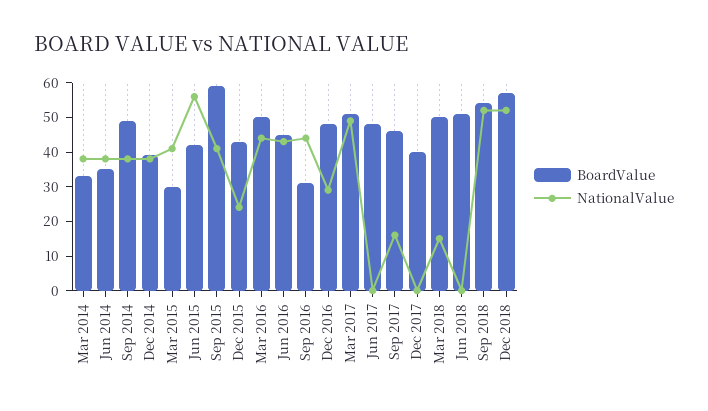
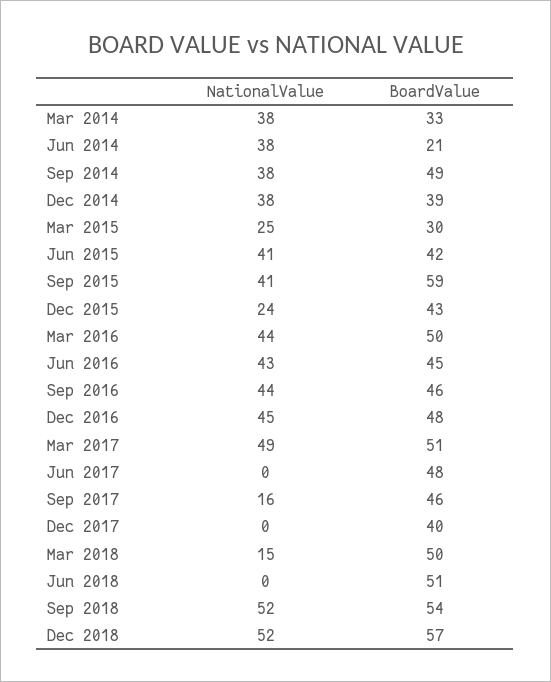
  {
    "BoardValue": {
      "Mar 2014": 33,
-     "Jun 2014": 35,
+     "Jun 2014": 21,
      "Sep 2014": 49,
      "Dec 2014": 39,
      "Mar 2015": 30,
      "Jun 2015": 42,
      "Sep 2015": 59,
      "Dec 2015": 43,
      "Mar 2016": 50,
      "Jun 2016": 45,
-     "Sep 2016": 30,
+     "Sep 2016": 46,
      "Dec 2016": 48,
      "Mar 2017": 51,
      "Jun 2017": 48,
      "Sep 2017": 46,
      "Dec 2017": 40,
      "Mar 2018": 50,
      "Jun 2018": 51,
      "Sep 2018": 54,
      "Dec 2018": 57
    },
    "NationalValue": {
      "Mar 2014": 38,
      "Jun 2014": 38,
      "Sep 2014": 38,
      "Dec 2014": 38,
-     "Mar 2015": 40,
+     "Mar 2015": 25,
-     "Jun 2015": 55,
+     "Jun 2015": 41,
      "Sep 2015": 41,
      "Dec 2015": 24,
      "Mar 2016": 44,
      "Jun 2016": 43,
      "Sep 2016": 44,
-     "Dec 2016": 30,
+     "Dec 2016": 45,
      "Mar 2017": 49,
      "Jun 2017": 0,
      "Sep 2017": 16,
      "Dec 2017": 0,
      "Mar 2018": 15,
      "Jun 2018": 0,
      "Sep 2018": 52,
      "Dec 2018": 52
    }
  }

